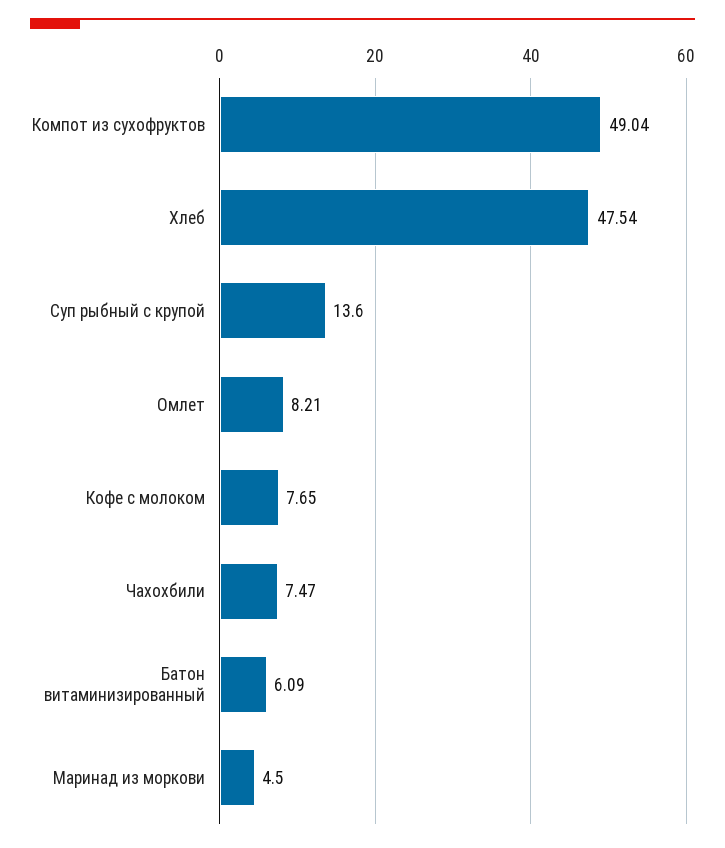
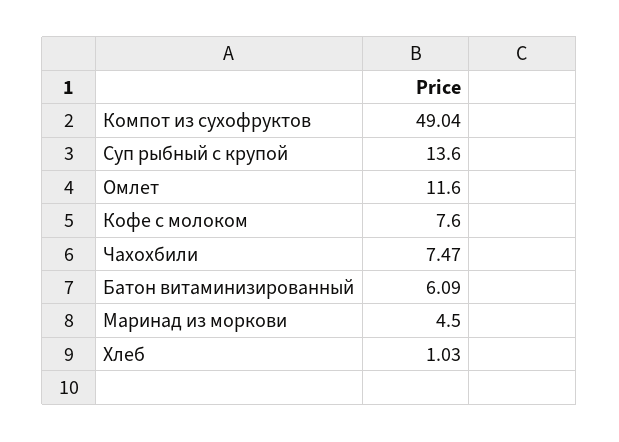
  {
    "Компот из сухофруктов": 49.04,
-   "Хлеб": 47.54,
+   "Хлеб": 1.03,
    "Суп рыбный с крупой": 13.6,
-   "Омлет": 8.21,
+   "Омлет": 11.6,
-   "Кофе с молоком": 7.65,
+   "Кофе с молоком": 7.6,
    "Чахохбили": 7.47,
    "Батон витаминизированный": 6.09,
    "Маринад из моркови": 4.5
  }

